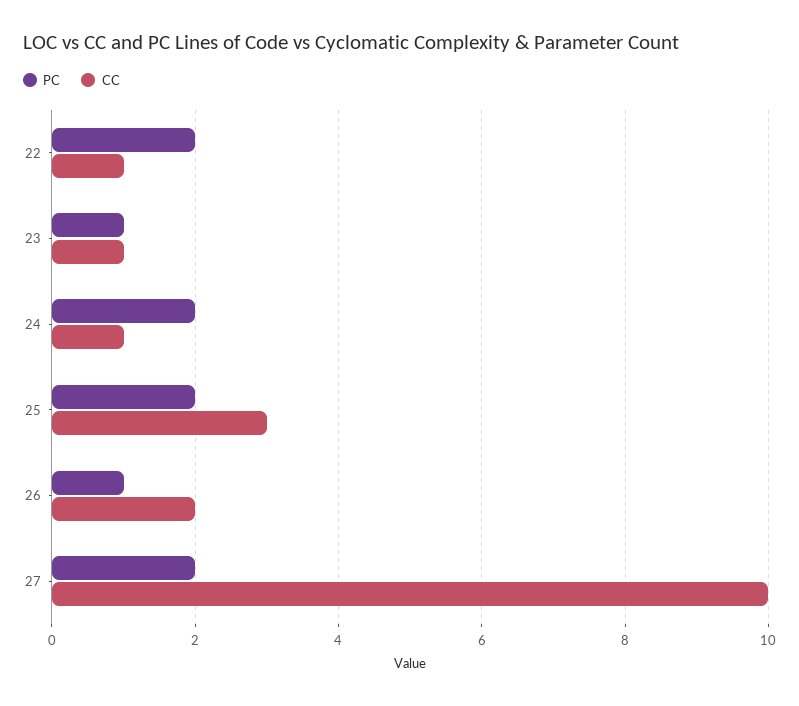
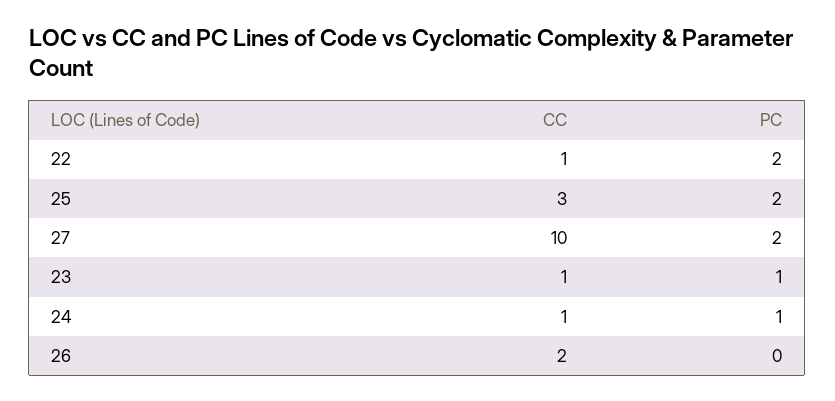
  {
    "PC": {
      "22": 2,
      "23": 1,
-     "24": 2,
+     "24": 1,
      "25": 2,
-     "26": 1,
+     "26": 0,
      "27": 2
    },
    "CC": {
      "22": 1,
      "23": 1,
      "24": 1,
      "25": 3,
      "26": 2,
      "27": 10
    }
  }

